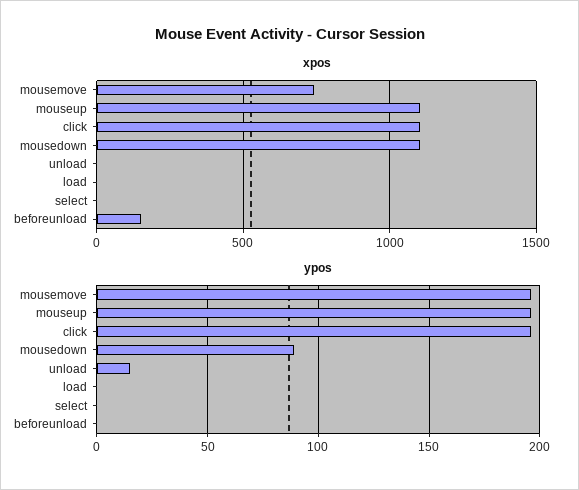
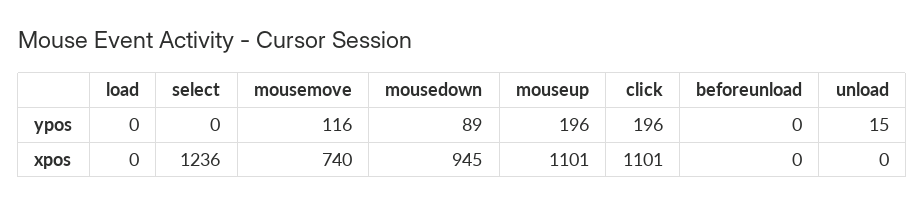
  {
    "xpos": {
      "mousemove": 740,
      "mouseup": 1101,
      "click": 1101,
-     "mousedown": 1100,
+     "mousedown": 945,
      "unload": 0,
      "load": 0,
-     "select": 0,
+     "select": 1236,
-     "beforeunload": 150
+     "beforeunload": 0
    },
    "ypos": {
-     "mousemove": 195,
+     "mousemove": 116,
      "mouseup": 196,
      "click": 196,
      "mousedown": 89,
      "unload": 15,
      "load": 0,
      "select": 0,
      "beforeunload": 0
    }
  }

